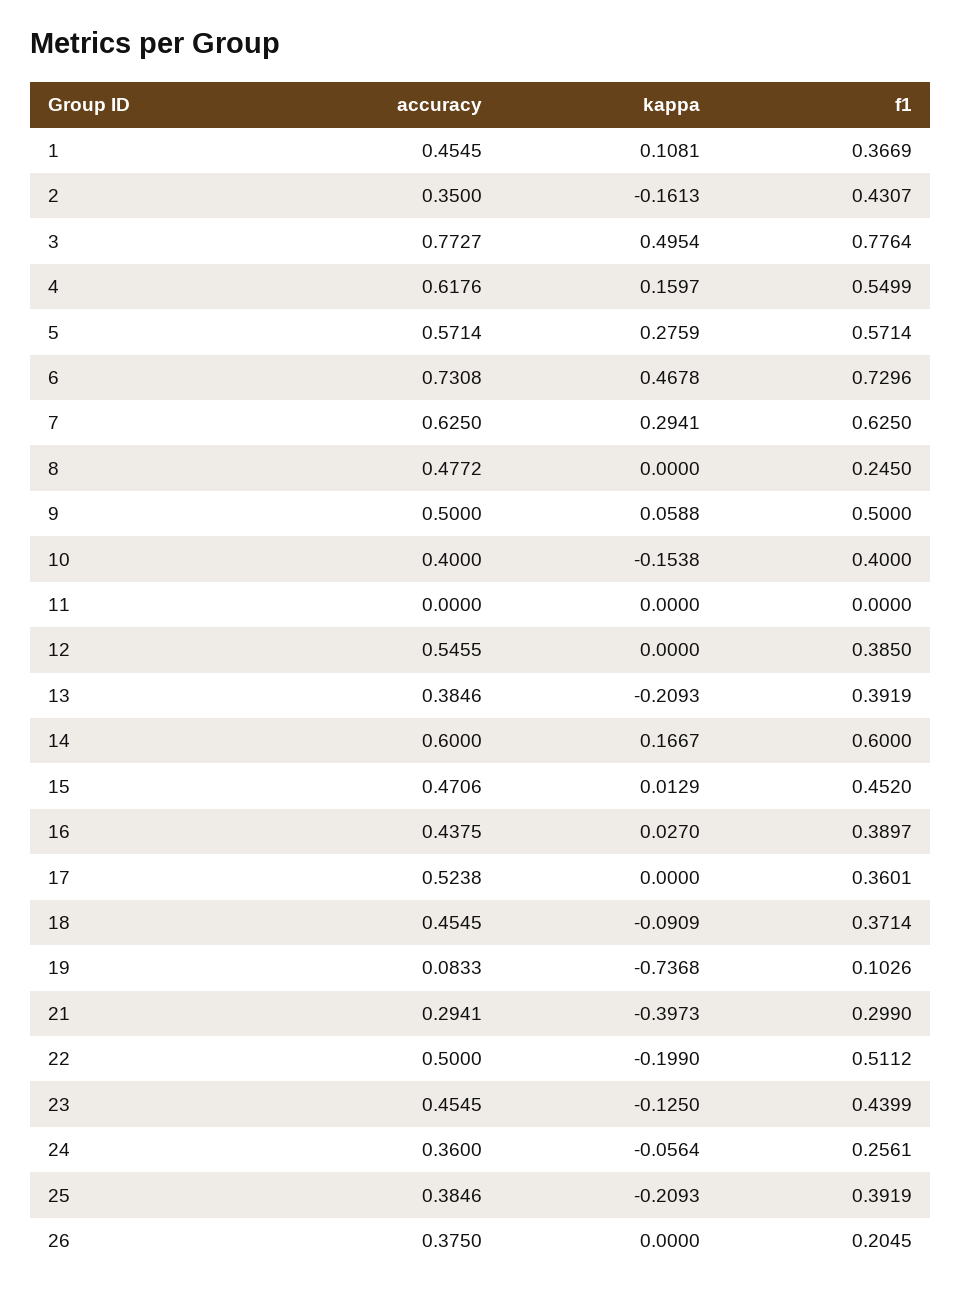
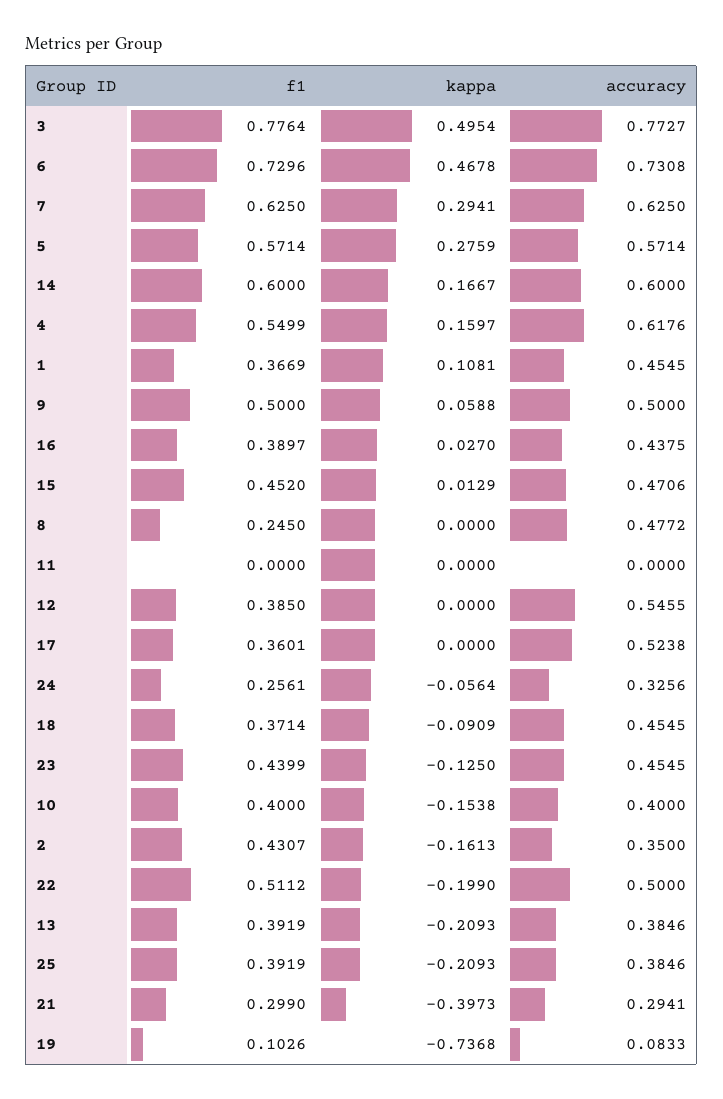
  {
    "accuracy": {
      "1": 0.4545,
      "2": 0.35,
      "3": 0.7727,
      "4": 0.6176,
      "5": 0.5714,
      "6": 0.7308,
      "7": 0.625,
      "8": 0.4772,
      "9": 0.5,
      "10": 0.4,
      "11": 0,
      "12": 0.5455,
      "13": 0.3846,
      "14": 0.6,
      "15": 0.4706,
      "16": 0.4375,
      "17": 0.5238,
      "18": 0.4545,
      "19": 0.0833,
      "21": 0.2941,
      "22": 0.5,
      "23": 0.4545,
-     "24": 0.36,
+     "24": 0.3256,
-     "25": 0.3846,
+     "25": 0.3846
-     "26": 0.375
    },
    "kappa": {
      "1": 0.1081,
      "2": -0.1613,
      "3": 0.4954,
      "4": 0.1597,
      "5": 0.2759,
      "6": 0.4678,
      "7": 0.2941,
      "8": 0,
      "9": 0.0588,
      "10": -0.1538,
      "11": 0,
      "12": 0,
      "13": -0.2093,
      "14": 0.1667,
      "15": 0.0129,
      "16": 0.027,
      "17": 0,
      "18": -0.0909,
      "19": -0.7368,
      "21": -0.3973,
      "22": -0.199,
      "23": -0.125,
      "24": -0.0564,
-     "25": -0.2093,
+     "25": -0.2093
-     "26": 0
    },
    "f1": {
      "1": 0.3669,
      "2": 0.4307,
      "3": 0.7764,
      "4": 0.5499,
      "5": 0.5714,
      "6": 0.7296,
      "7": 0.625,
      "8": 0.245,
      "9": 0.5,
      "10": 0.4,
      "11": 0,
      "12": 0.385,
      "13": 0.3919,
      "14": 0.6,
      "15": 0.452,
      "16": 0.3897,
      "17": 0.3601,
      "18": 0.3714,
      "19": 0.1026,
      "21": 0.299,
      "22": 0.5112,
      "23": 0.4399,
      "24": 0.2561,
-     "25": 0.3919,
+     "25": 0.3919
-     "26": 0.2045
    }
  }

